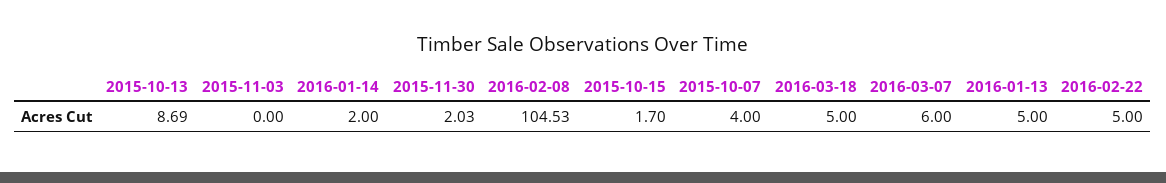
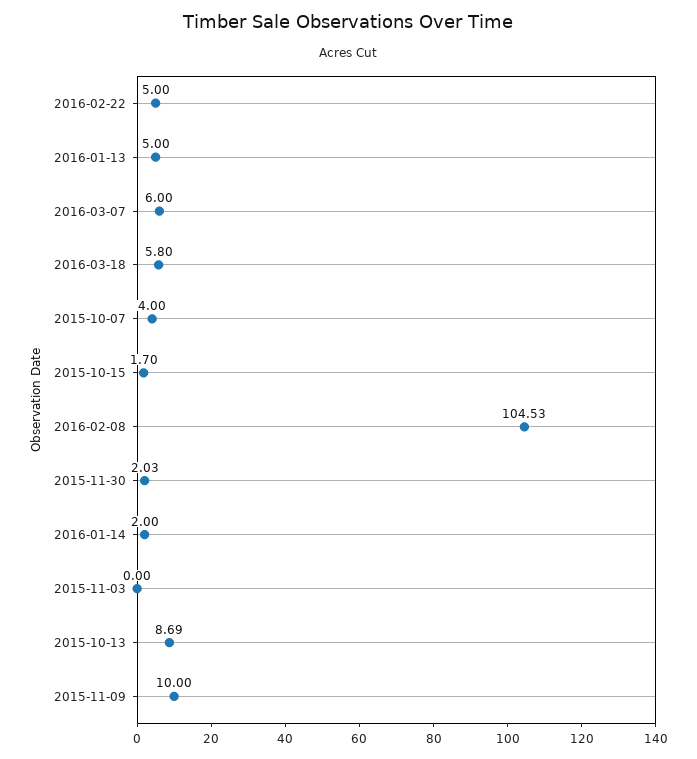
  {
    "2015-10-13": 8.69,
    "2015-11-03": 0,
    "2016-01-14": 2,
    "2015-11-30": 2.03,
    "2016-02-08": 104.53,
    "2015-10-15": 1.7,
    "2015-10-07": 4,
-   "2016-03-18": 5,
+   "2016-03-18": 5.8,
    "2016-03-07": 6,
    "2016-01-13": 5,
-   "2016-02-22": 5
+   "2016-02-22": 5,
+   "2015-11-09": 10
  }

